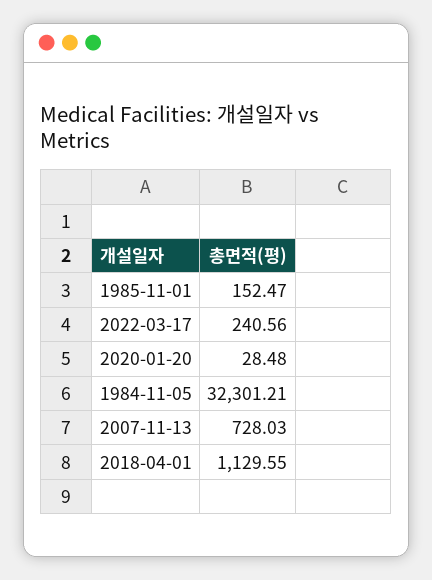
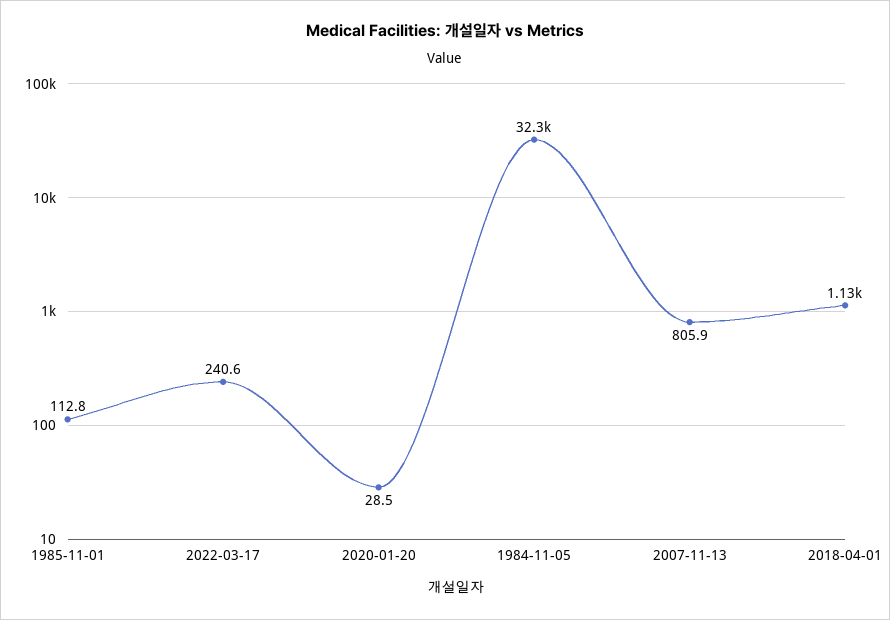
  {
-   "1985-11-01": 152.47,
+   "1985-11-01": 112.8,
    "2022-03-17": 240.56,
    "2020-01-20": 28.48,
    "1984-11-05": 32301.21,
-   "2007-11-13": 728.03,
+   "2007-11-13": 805.9,
    "2018-04-01": 1129.55
  }

